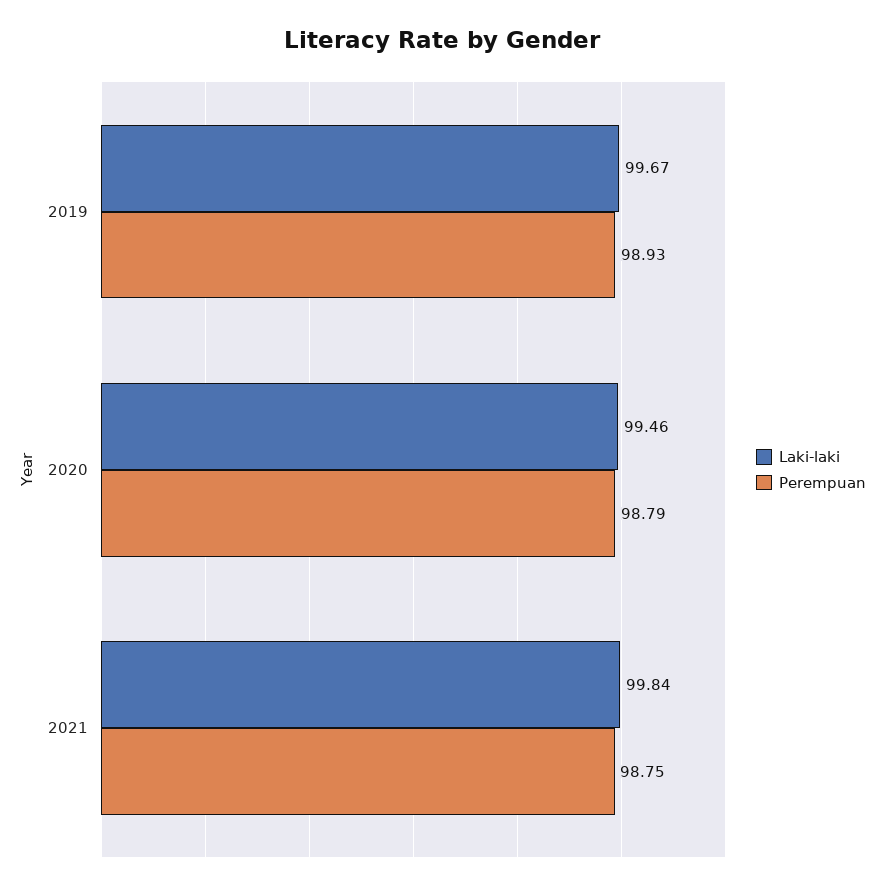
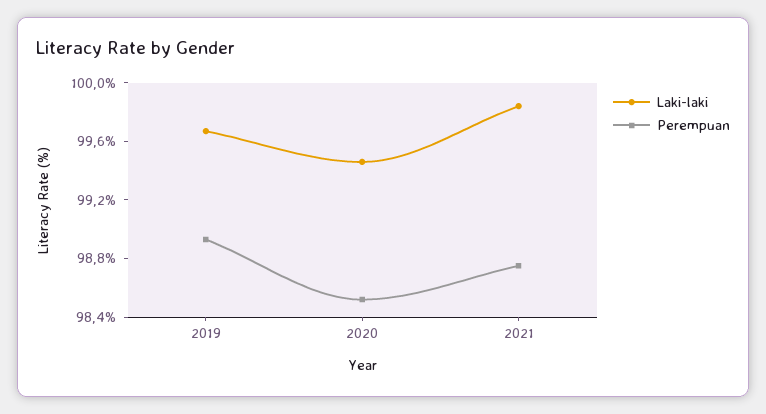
  {
    "Laki-laki": {
      "2019": 99.67,
      "2020": 99.46,
      "2021": 99.84
    },
    "Perempuan": {
      "2019": 98.93,
-     "2020": 98.79,
+     "2020": 98.5,
      "2021": 98.75
    }
  }

